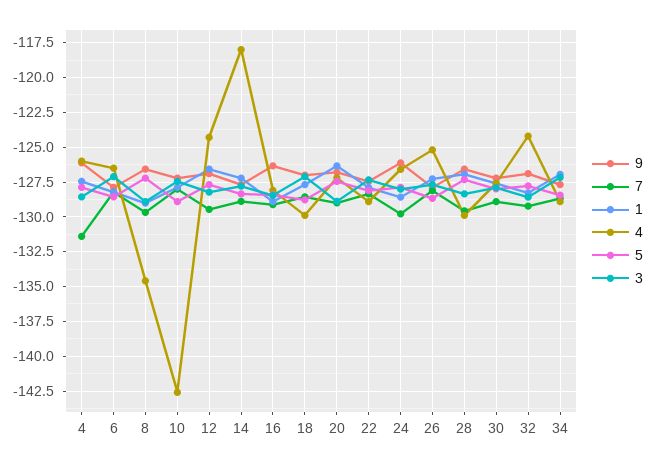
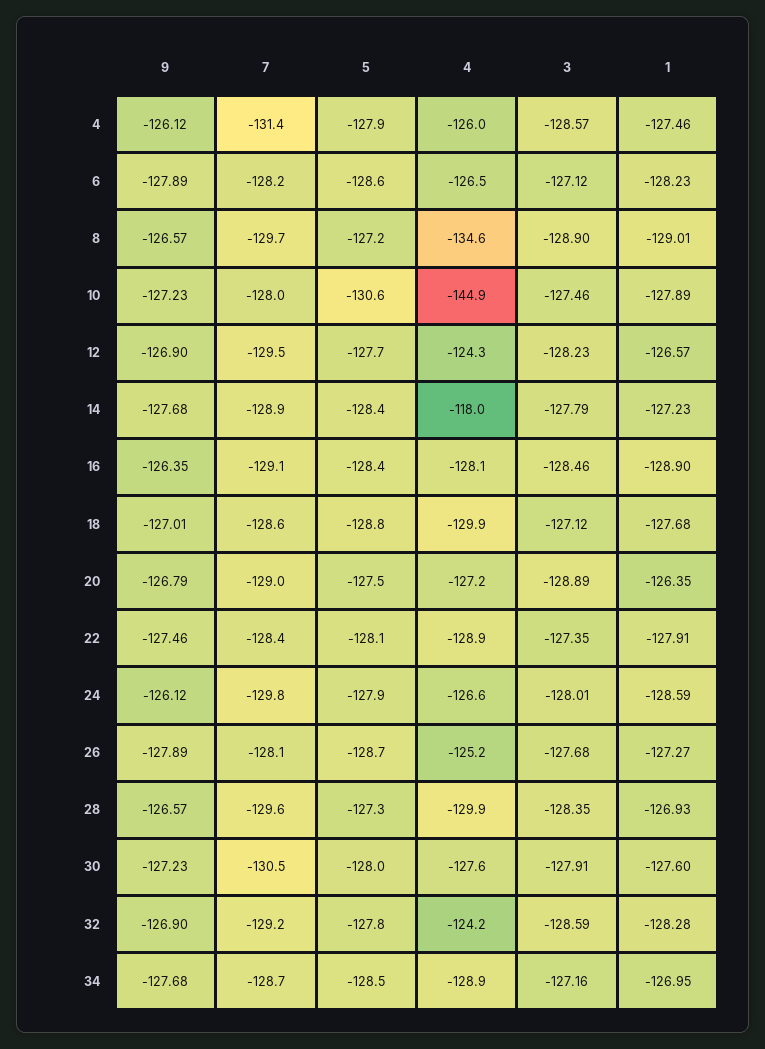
  {
    "9": {
      "4": -126.12,
      "6": -127.89,
      "8": -126.57,
      "10": -127.23,
      "12": -126.9,
      "14": -127.68,
      "16": -126.35,
      "18": -127.01,
      "20": -126.79,
      "22": -127.46,
      "24": -126.12,
      "26": -127.89,
      "28": -126.57,
      "30": -127.23,
      "32": -126.9,
      "34": -127.68
    },
    "7": {
      "4": -131.4,
      "6": -128.2,
      "8": -129.7,
      "10": -128,
      "12": -129.5,
      "14": -128.9,
      "16": -129.1,
      "18": -128.6,
      "20": -129,
      "22": -128.4,
      "24": -129.8,
      "26": -128.1,
      "28": -129.6,
-     "30": -129,
+     "30": -130.5,
      "32": -129.2,
      "34": -128.7
    },
    "1": {
      "4": -127.46,
      "6": -128.23,
      "8": -129.01,
      "10": -127.89,
      "12": -126.57,
      "14": -127.23,
      "16": -128.9,
      "18": -127.68,
      "20": -126.35,
      "22": -127.91,
      "24": -128.59,
      "26": -127.27,
      "28": -126.93,
      "30": -127.6,
      "32": -128.28,
      "34": -126.95
    },
    "4": {
      "4": -126,
      "6": -126.5,
      "8": -134.6,
-     "10": -142.5,
+     "10": -144.9,
      "12": -124.3,
      "14": -118,
      "16": -128.1,
      "18": -129.9,
      "20": -127.2,
      "22": -128.9,
      "24": -126.6,
      "26": -125.2,
      "28": -129.9,
      "30": -127.6,
      "32": -124.2,
      "34": -128.9
    },
    "5": {
      "4": -127.9,
      "6": -128.6,
      "8": -127.2,
-     "10": -129,
+     "10": -130.6,
      "12": -127.7,
      "14": -128.4,
      "16": -128.4,
      "18": -128.8,
      "20": -127.5,
      "22": -128.1,
      "24": -127.9,
      "26": -128.7,
      "28": -127.3,
      "30": -128,
      "32": -127.8,
      "34": -128.5
    },
    "3": {
      "4": -128.57,
      "6": -127.12,
      "8": -128.9,
      "10": -127.46,
      "12": -128.23,
      "14": -127.79,
      "16": -128.46,
      "18": -127.12,
      "20": -128.89,
      "22": -127.35,
      "24": -128.01,
      "26": -127.68,
      "28": -128.35,
      "30": -127.91,
      "32": -128.59,
      "34": -127.16
    }
  }

